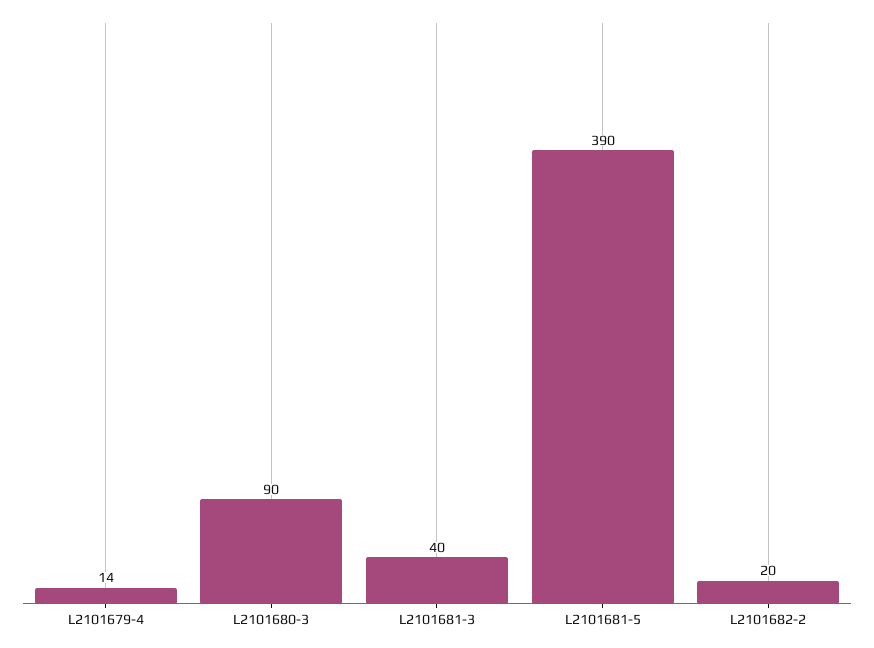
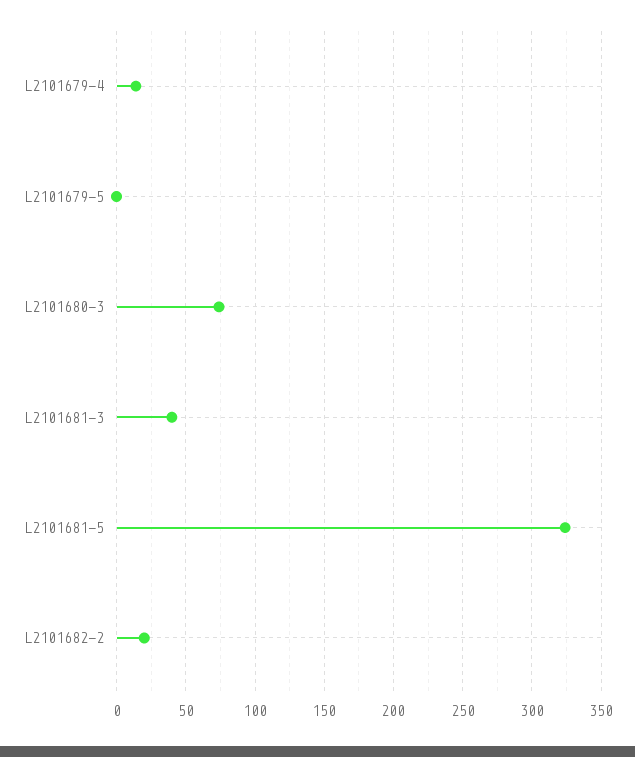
  {
    "L2101679-4": 14,
-   "L2101680-3": 90,
+   "L2101680-3": 75,
    "L2101681-3": 40,
-   "L2101681-5": 390,
+   "L2101681-5": 325,
-   "L2101682-2": 20
+   "L2101682-2": 20,
+   "L2101679-5": 0
  }

